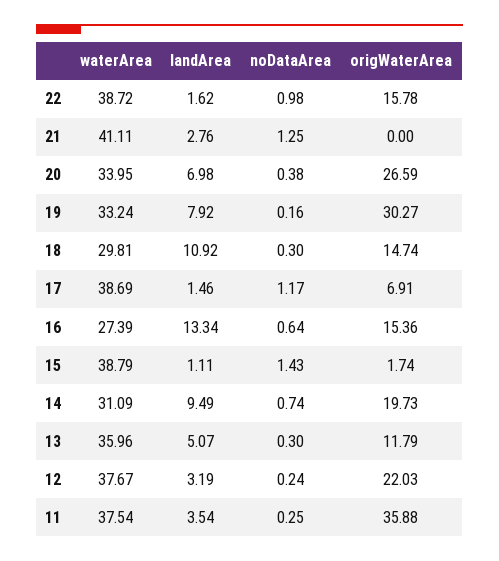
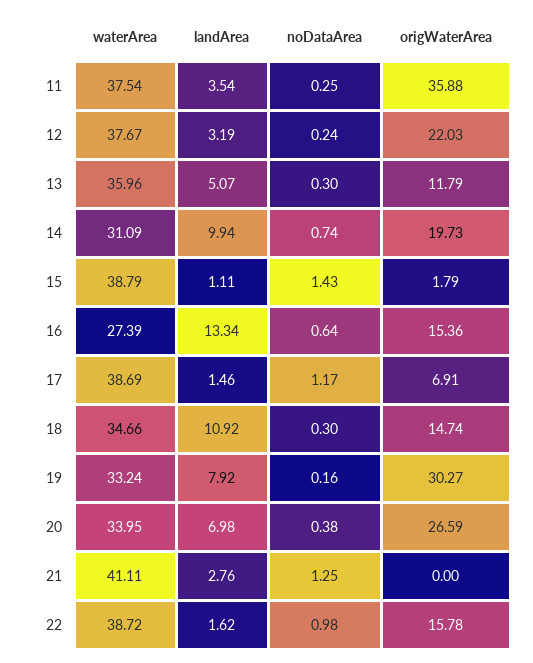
  {
    "waterArea": {
      "22": 38.72,
      "21": 41.11,
      "20": 33.95,
      "19": 33.24,
-     "18": 29.81,
+     "18": 34.66,
      "17": 38.69,
      "16": 27.39,
      "15": 38.79,
      "14": 31.09,
      "13": 35.96,
      "12": 37.67,
      "11": 37.54
    },
    "landArea": {
      "22": 1.62,
      "21": 2.76,
      "20": 6.98,
      "19": 7.92,
      "18": 10.92,
      "17": 1.46,
      "16": 13.34,
      "15": 1.11,
-     "14": 9.49,
+     "14": 9.94,
      "13": 5.07,
      "12": 3.19,
      "11": 3.54
    },
    "noDataArea": {
      "22": 0.98,
      "21": 1.25,
      "20": 0.38,
      "19": 0.16,
      "18": 0.3,
      "17": 1.17,
      "16": 0.64,
      "15": 1.43,
      "14": 0.74,
      "13": 0.3,
      "12": 0.24,
      "11": 0.25
    },
    "origWaterArea": {
      "22": 15.78,
      "21": 0,
      "20": 26.59,
      "19": 30.27,
      "18": 14.74,
      "17": 6.91,
      "16": 15.36,
-     "15": 1.74,
+     "15": 1.79,
      "14": 19.73,
      "13": 11.79,
      "12": 22.03,
      "11": 35.88
    }
  }

